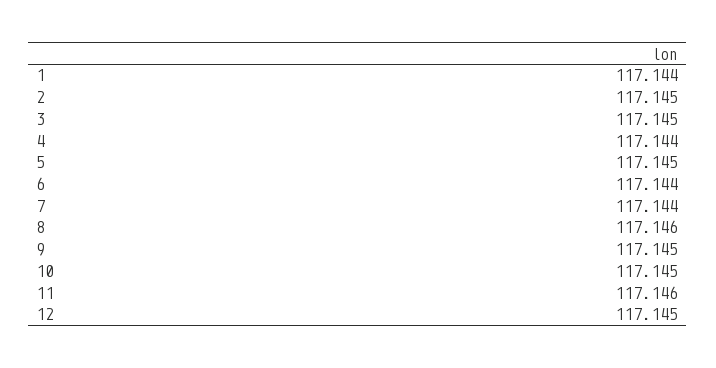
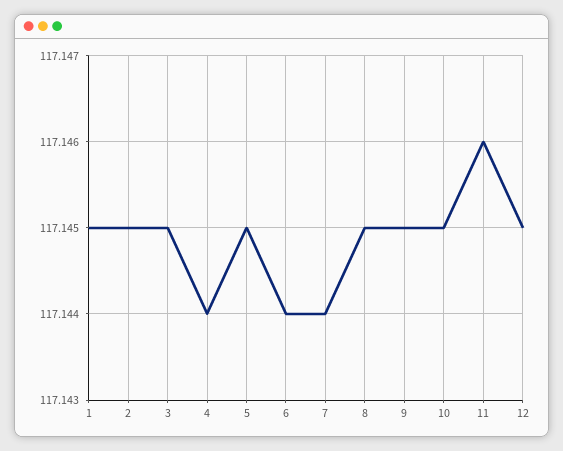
  {
-   "1": 117.144,
+   "1": 117.145,
    "2": 117.145,
    "3": 117.145,
    "4": 117.144,
    "5": 117.145,
    "6": 117.144,
    "7": 117.144,
-   "8": 117.146,
+   "8": 117.145,
    "9": 117.145,
    "10": 117.145,
    "11": 117.146,
    "12": 117.145
  }

